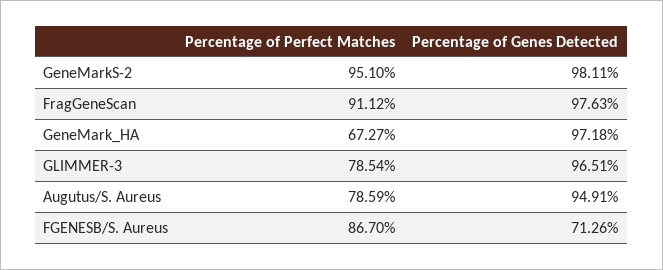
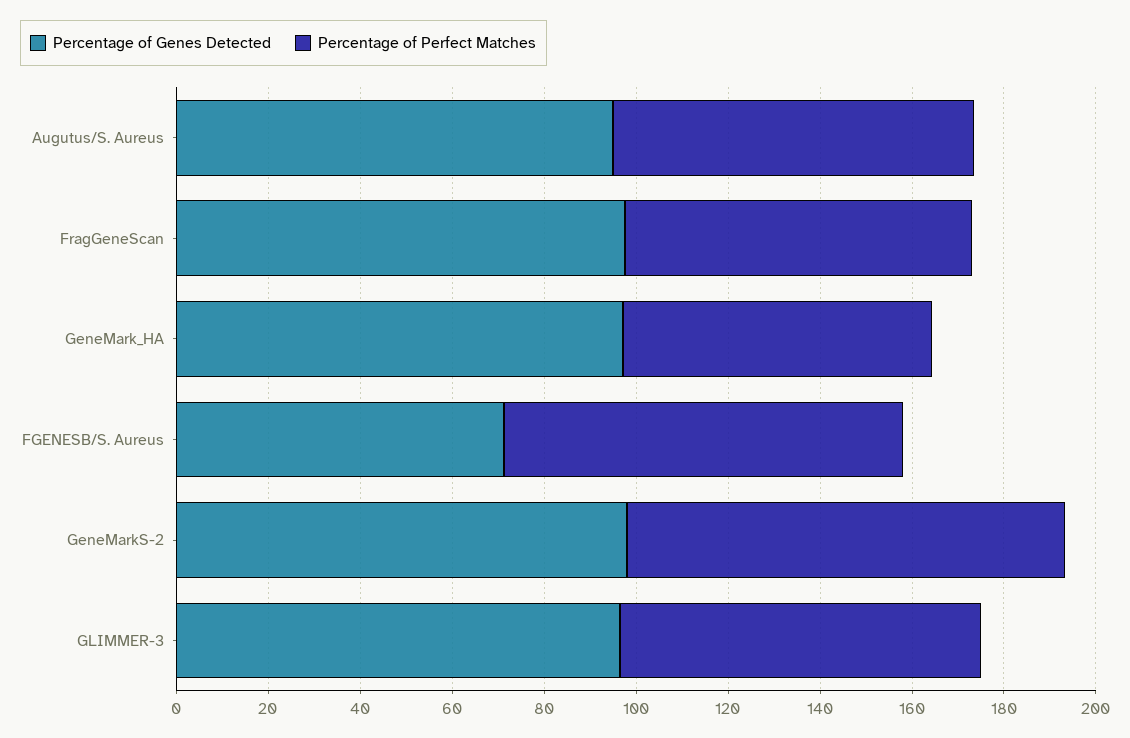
  {
    "Percentage of Perfect Matches": {
      "GeneMarkS-2": 95.1,
-     "FragGeneScan": 91.12,
+     "FragGeneScan": 75,
      "GeneMark_HA": 67.27,
      "GLIMMER-3": 78.54,
      "Augutus/S. Aureus": 78.59,
      "FGENESB/S. Aureus": 86.7
    },
    "Percentage of Genes Detected": {
      "GeneMarkS-2": 98.11,
      "FragGeneScan": 97.63,
      "GeneMark_HA": 97.18,
      "GLIMMER-3": 96.51,
      "Augutus/S. Aureus": 94.91,
      "FGENESB/S. Aureus": 71.26
    }
  }

